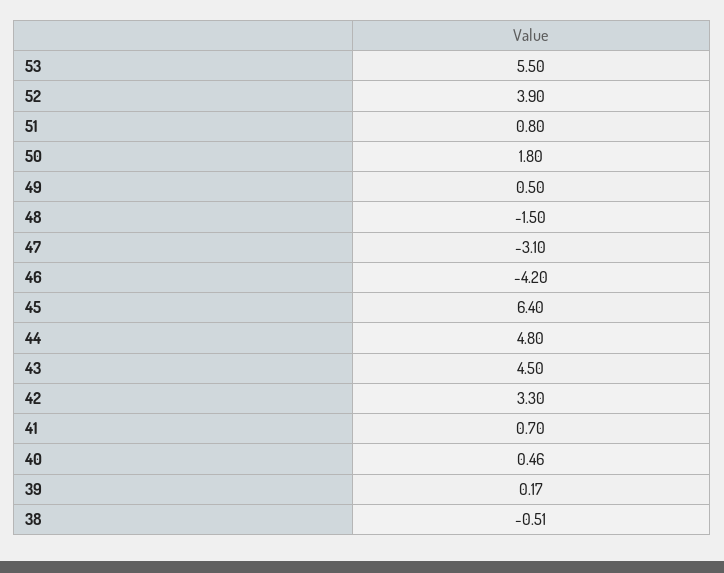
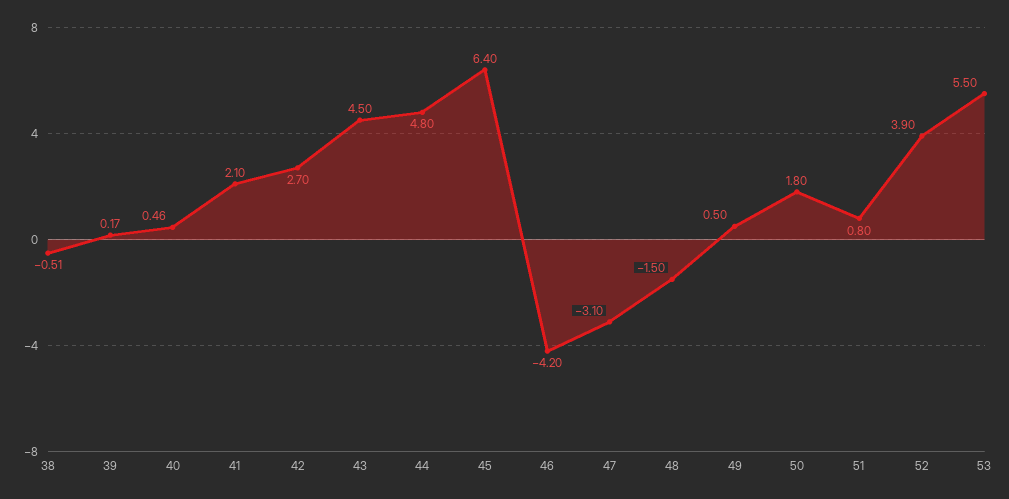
  {
    "53": 5.5,
    "52": 3.9,
    "51": 0.8,
    "50": 1.8,
    "49": 0.5,
    "48": -1.5,
    "47": -3.1,
    "46": -4.2,
    "45": 6.4,
    "44": 4.8,
    "43": 4.5,
-   "42": 3.3,
+   "42": 2.7,
-   "41": 0.7,
+   "41": 2.1,
    "40": 0.46,
    "39": 0.17,
    "38": -0.51
  }

